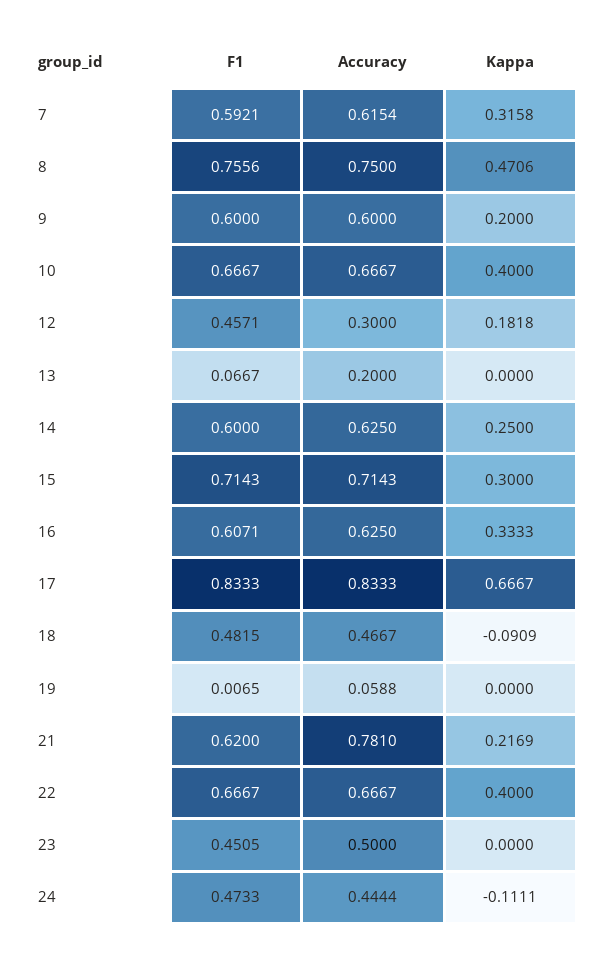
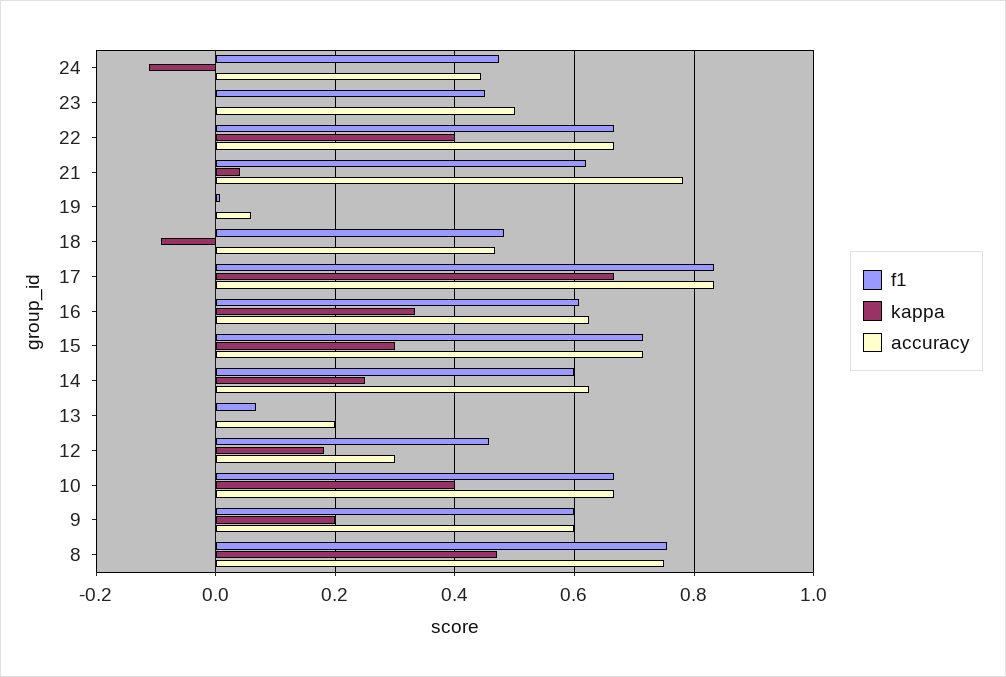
  {
    "F1": {
-     "7": 0.5921,
      "8": 0.7556,
      "9": 0.6,
      "10": 0.6667,
      "12": 0.4571,
      "13": 0.0667,
      "14": 0.6,
      "15": 0.7143,
      "16": 0.6071,
      "17": 0.8333,
      "18": 0.4815,
      "19": 0.0065,
      "21": 0.62,
      "22": 0.6667,
      "23": 0.4505,
      "24": 0.4733
    },
    "Accuracy": {
-     "7": 0.6154,
      "8": 0.75,
      "9": 0.6,
      "10": 0.6667,
      "12": 0.3,
      "13": 0.2,
      "14": 0.625,
      "15": 0.7143,
      "16": 0.625,
      "17": 0.8333,
      "18": 0.4667,
      "19": 0.0588,
      "21": 0.781,
      "22": 0.6667,
      "23": 0.5,
      "24": 0.4444
    },
    "Kappa": {
-     "7": 0.3158,
      "8": 0.4706,
      "9": 0.2,
      "10": 0.4,
      "12": 0.1818,
      "13": 0,
      "14": 0.25,
      "15": 0.3,
      "16": 0.3333,
      "17": 0.6667,
      "18": -0.0909,
      "19": 0,
-     "21": 0.2169,
+     "21": 0.04,
      "22": 0.4,
      "23": 0,
      "24": -0.1111
    }
  }

